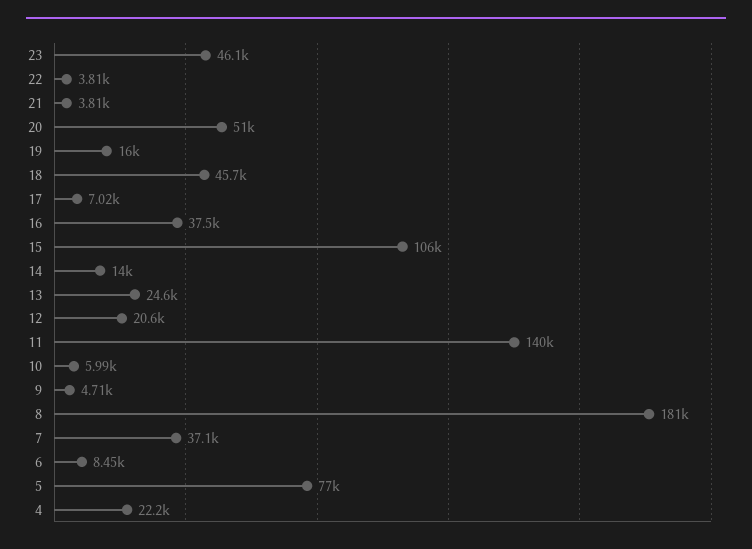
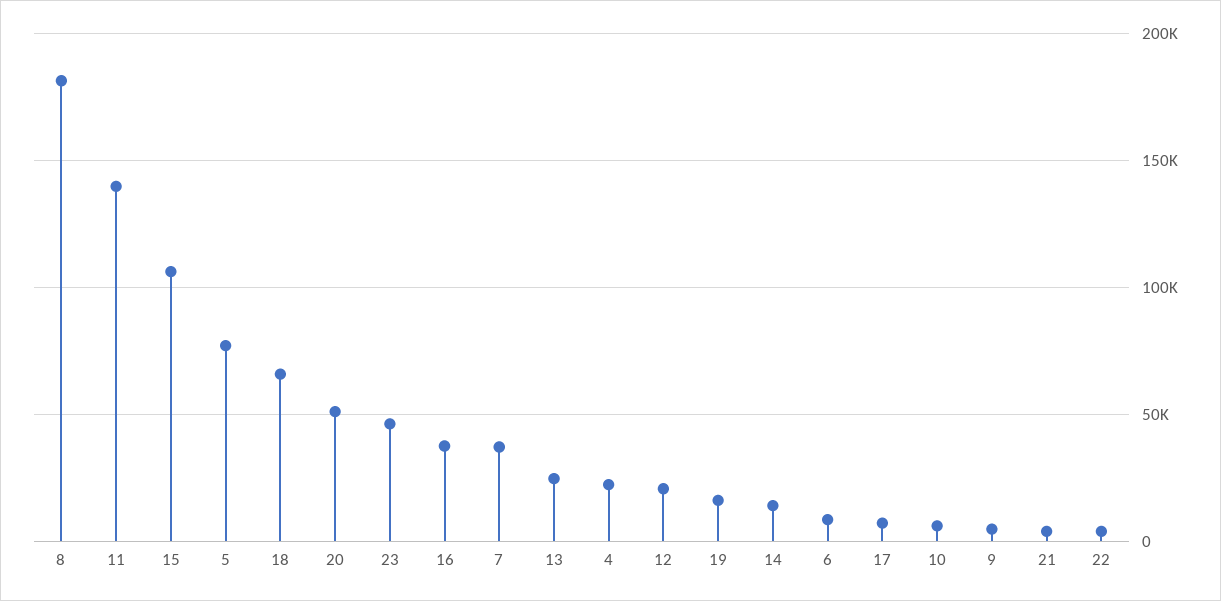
  {
    "23": 46100,
    "22": 3810,
    "21": 3810,
    "20": 51000,
    "19": 16000,
-   "18": 45700,
+   "18": 65000,
    "17": 7020,
    "16": 37500,
    "15": 106000,
    "14": 14000,
    "13": 24600,
    "12": 20600,
    "11": 140000,
    "10": 5990,
    "9": 4710,
    "8": 181000,
    "7": 37100,
    "6": 8450,
    "5": 77000,
    "4": 22200
  }

